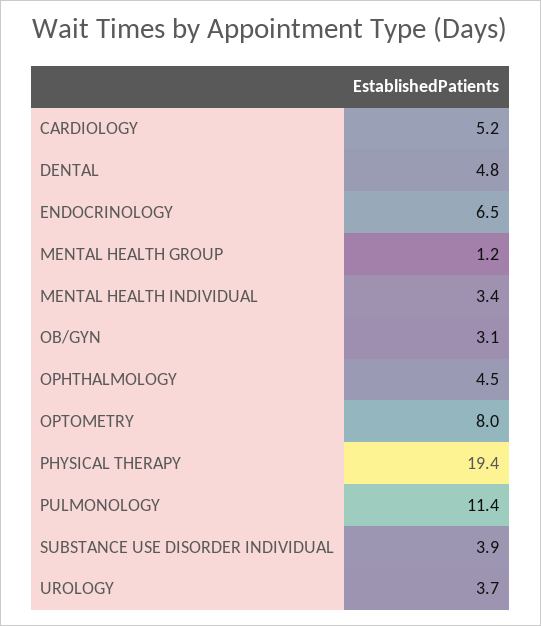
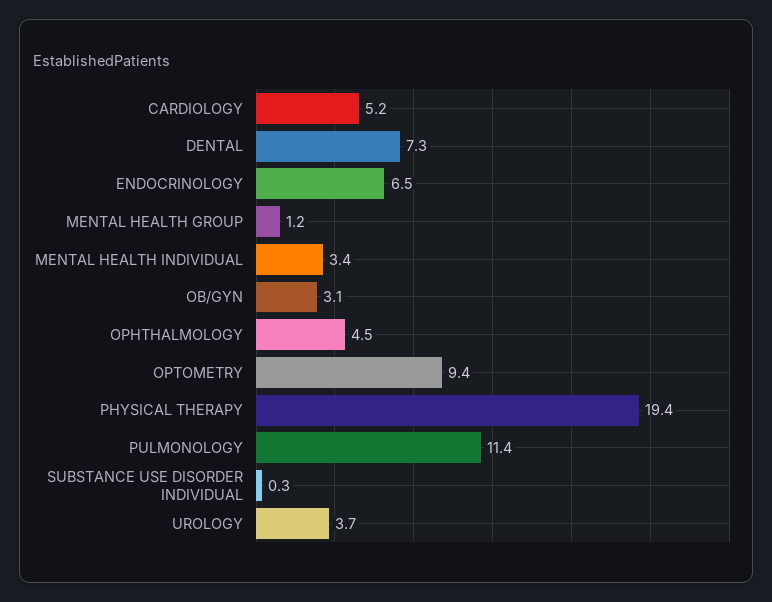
  {
    "CARDIOLOGY": 5.2,
-   "DENTAL": 4.8,
+   "DENTAL": 7.3,
    "ENDOCRINOLOGY": 6.5,
    "MENTAL HEALTH GROUP": 1.2,
    "MENTAL HEALTH INDIVIDUAL": 3.4,
    "OB/GYN": 3.1,
    "OPHTHALMOLOGY": 4.5,
-   "OPTOMETRY": 8,
+   "OPTOMETRY": 9.4,
    "PHYSICAL THERAPY": 19.4,
    "PULMONOLOGY": 11.4,
-   "SUBSTANCE USE DISORDER INDIVIDUAL": 3.9,
+   "SUBSTANCE USE DISORDER INDIVIDUAL": 0.3,
    "UROLOGY": 3.7
  }

